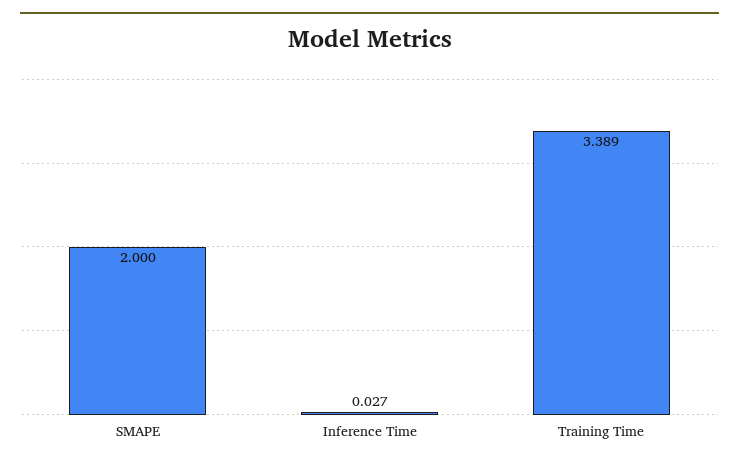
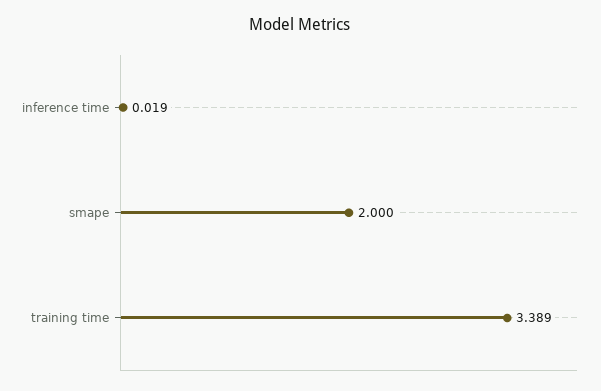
  {
    "SMAPE": 2,
-   "Inference Time": 0.027,
+   "Inference Time": 0.019,
    "Training Time": 3.389
  }

